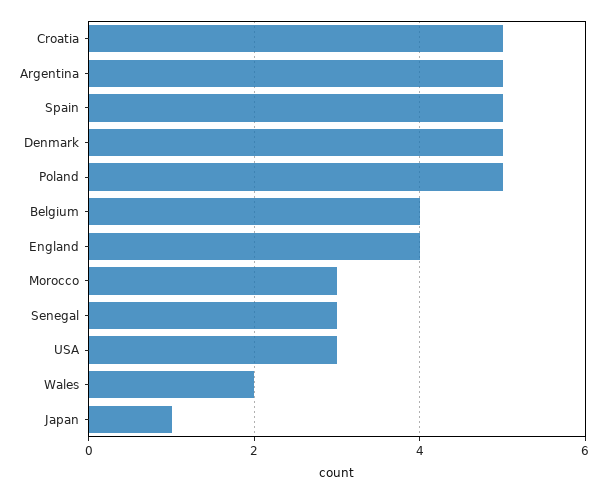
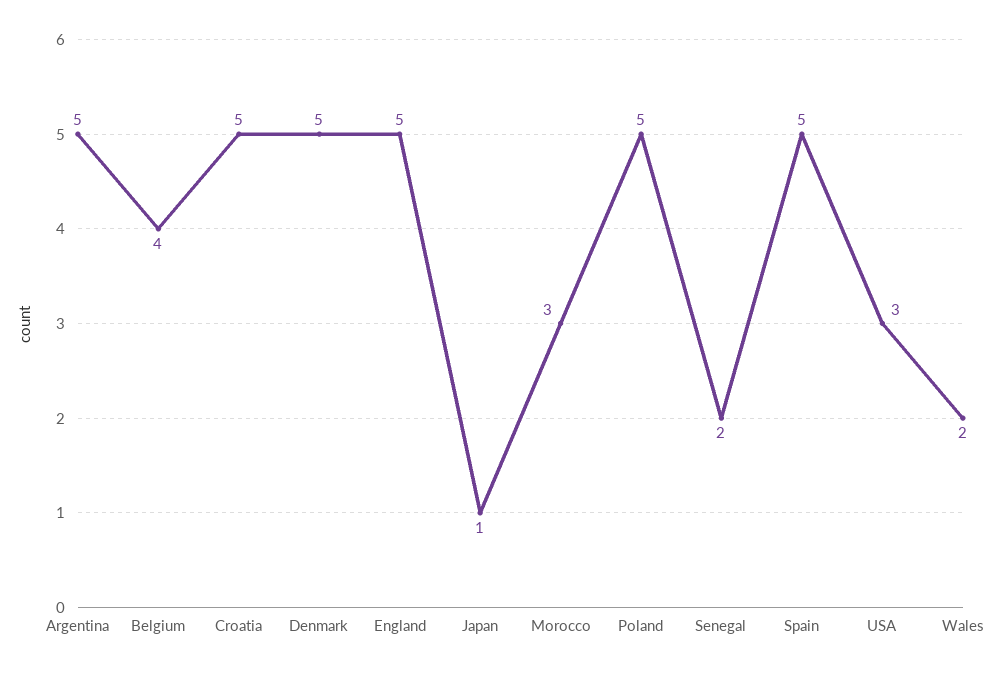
  {
    "Croatia": 5,
    "Argentina": 5,
    "Spain": 5,
    "Denmark": 5,
    "Poland": 5,
    "Belgium": 4,
-   "England": 4,
+   "England": 5,
    "Morocco": 3,
-   "Senegal": 3,
+   "Senegal": 2,
    "USA": 3,
    "Wales": 2,
    "Japan": 1
  }

